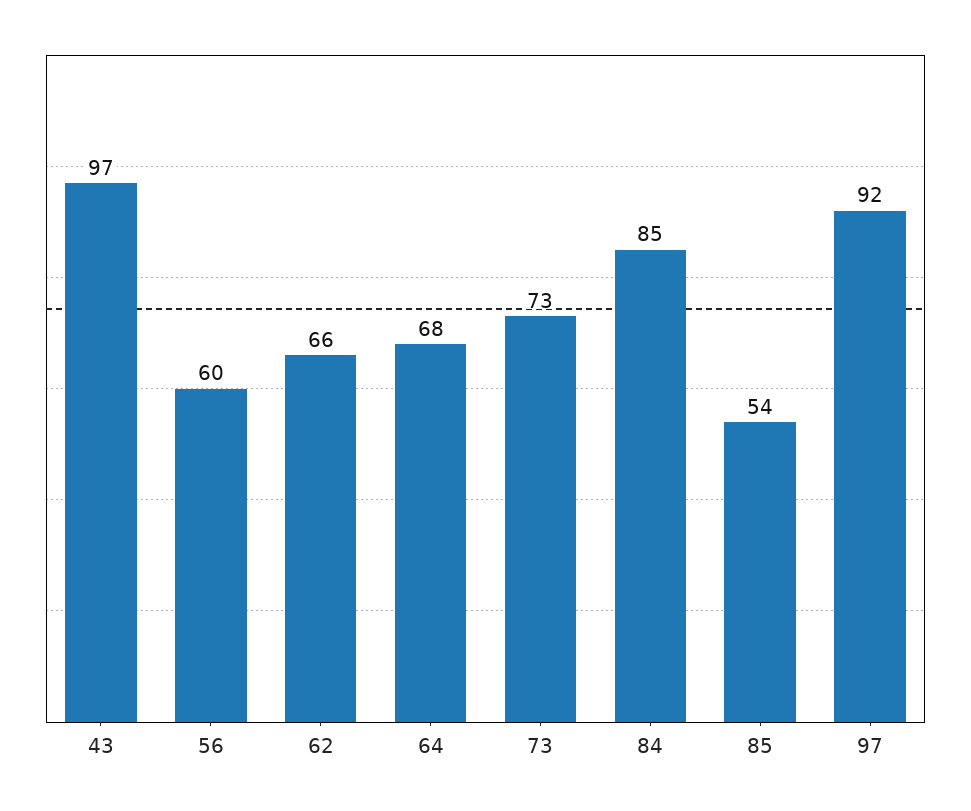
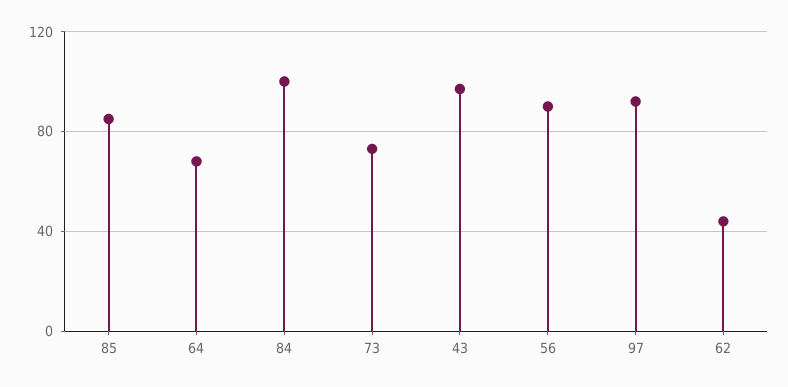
  {
    "43": 97,
-   "56": 60,
+   "56": 90,
-   "62": 66,
+   "62": 45,
    "64": 68,
    "73": 73,
-   "84": 85,
+   "84": 100,
-   "85": 54,
+   "85": 85,
    "97": 92
  }

